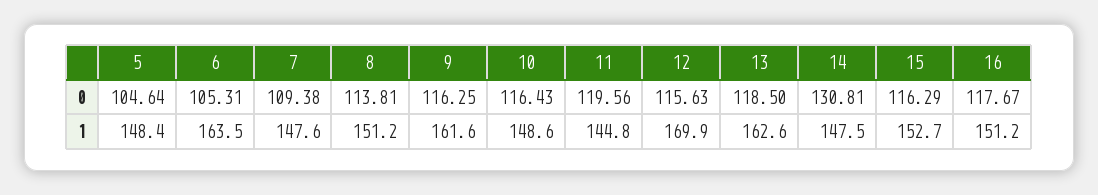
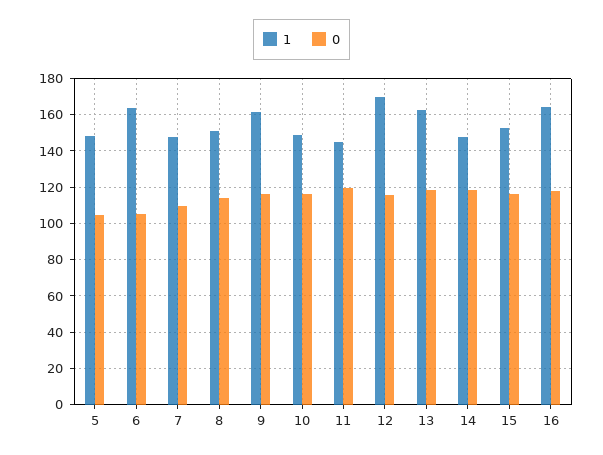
  {
    "0": {
      "5": 104.64,
      "6": 105.31,
      "7": 109.38,
      "8": 113.81,
      "9": 116.25,
      "10": 116.43,
      "11": 119.56,
      "12": 115.63,
      "13": 118.5,
-     "14": 130.81,
+     "14": 120,
      "15": 116.29,
      "16": 117.67
    },
    "1": {
      "5": 148.4,
      "6": 163.5,
      "7": 147.6,
      "8": 151.2,
      "9": 161.6,
      "10": 148.6,
      "11": 144.8,
      "12": 169.9,
      "13": 162.6,
      "14": 147.5,
      "15": 152.7,
-     "16": 151.2
+     "16": 165
    }
  }

